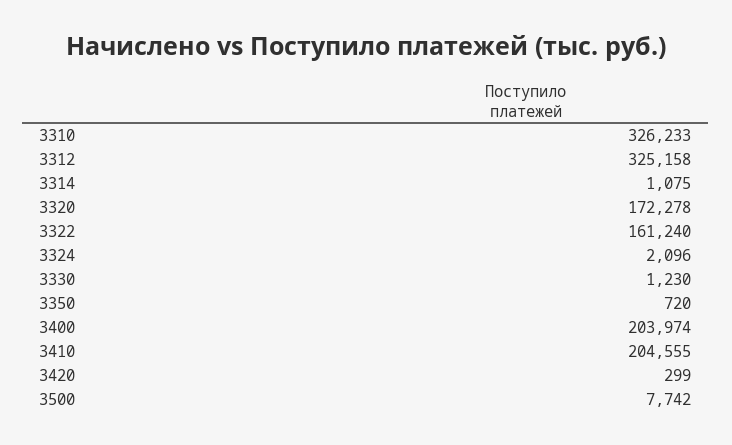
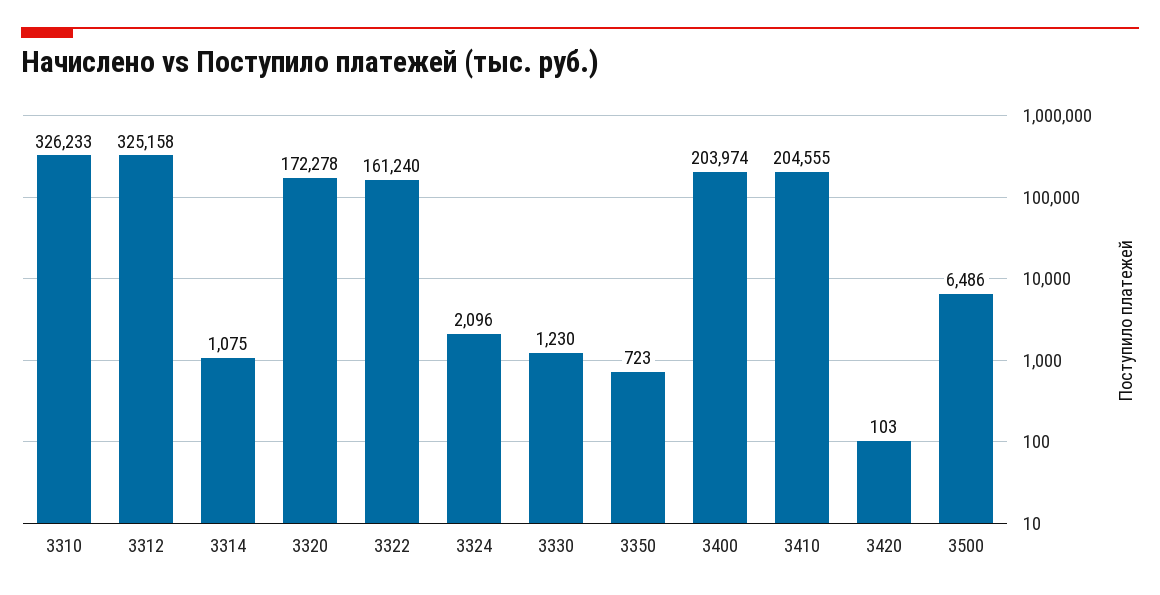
  {
    "3310": 326233,
    "3312": 325158,
    "3314": 1075,
    "3320": 172278,
    "3322": 161240,
    "3324": 2096,
    "3330": 1230,
-   "3350": 720,
+   "3350": 723,
    "3400": 203974,
    "3410": 204555,
-   "3420": 299,
+   "3420": 103,
-   "3500": 7742
+   "3500": 6486
  }

